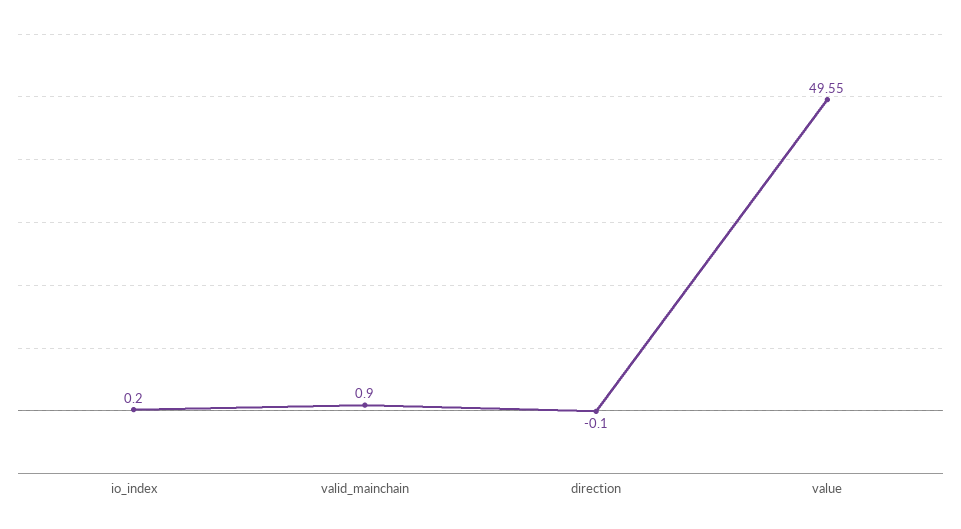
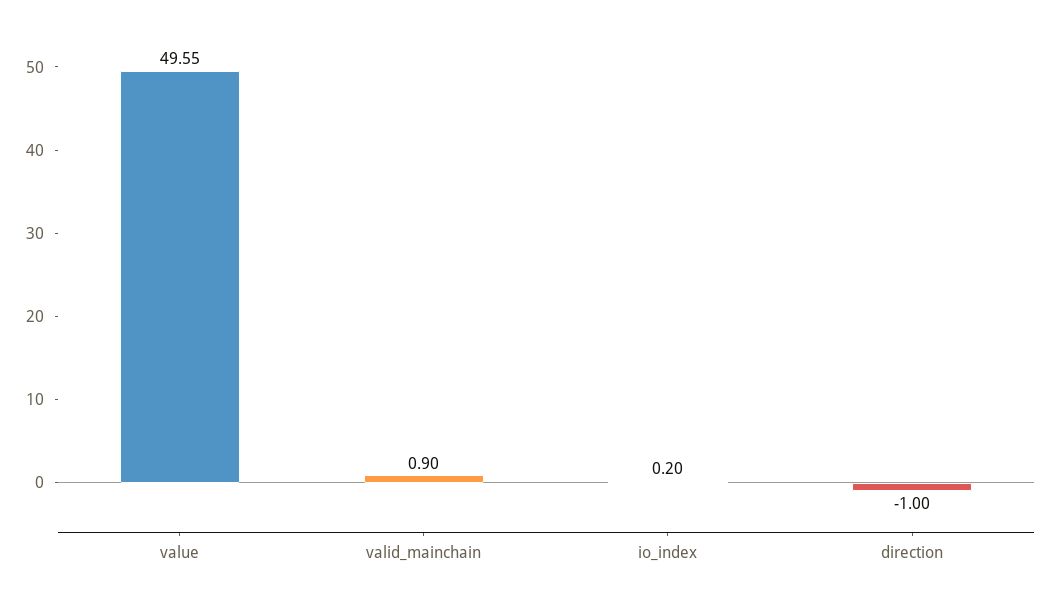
  {
    "io_index": 0.2,
    "valid_mainchain": 0.9,
-   "direction": -0.1,
+   "direction": -1,
    "value": 49.55
  }

